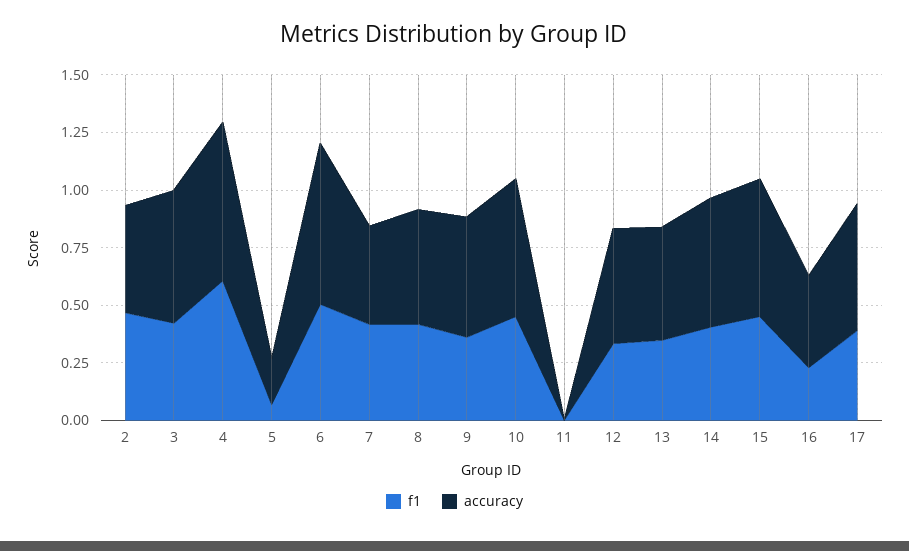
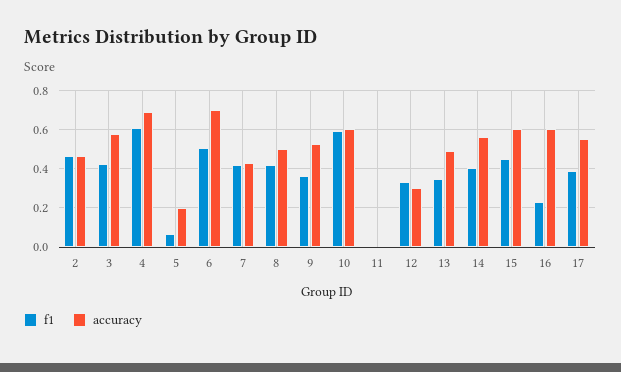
  {
    "f1": {
      "2": 0.45,
      "3": 0.4,
      "4": 0.6,
      "5": 0.05,
      "6": 0.5,
      "7": 0.4,
      "8": 0.4,
      "9": 0.35,
-     "10": 0.45,
+     "10": 0.6,
      "11": 0,
      "12": 0.35,
      "13": 0.35,
      "14": 0.4,
      "15": 0.45,
      "16": 0.25,
      "17": 0.4
    },
    "accuracy": {
      "2": 0.45,
      "3": 0.6,
      "4": 0.7,
      "5": 0.2,
      "6": 0.7,
      "7": 0.45,
      "8": 0.5,
      "9": 0.5,
      "10": 0.6,
      "11": 0,
-     "12": 0.5,
+     "12": 0.3,
      "13": 0.5,
      "14": 0.55,
      "15": 0.6,
-     "16": 0.4,
+     "16": 0.6,
      "17": 0.55
    }
  }

